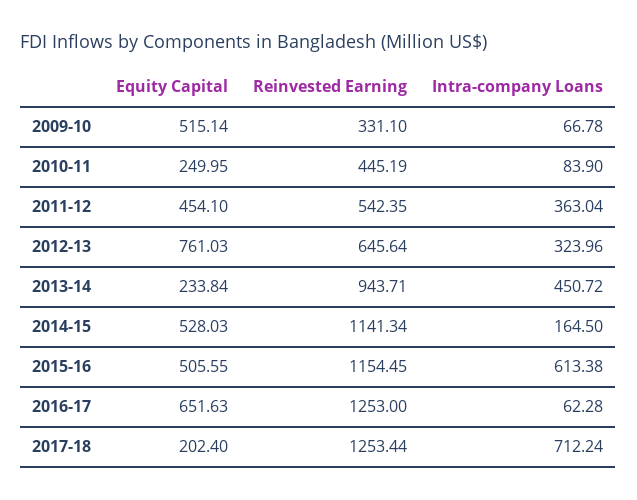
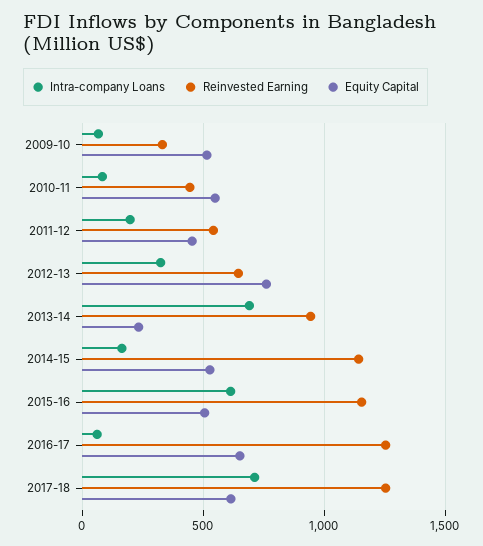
  {
    "Equity Capital": {
      "2009-10": 515.14,
-     "2010-11": 249.95,
+     "2010-11": 550,
      "2011-12": 454.1,
      "2012-13": 761.03,
      "2013-14": 233.84,
      "2014-15": 528.03,
      "2015-16": 505.55,
      "2016-17": 651.63,
-     "2017-18": 202.4
+     "2017-18": 600
    },
    "Reinvested Earning": {
      "2009-10": 331.1,
      "2010-11": 445.19,
      "2011-12": 542.35,
      "2012-13": 645.64,
      "2013-14": 943.71,
      "2014-15": 1141.34,
      "2015-16": 1154.45,
      "2016-17": 1253,
      "2017-18": 1253.44
    },
    "Intra-company Loans": {
      "2009-10": 66.78,
      "2010-11": 83.9,
-     "2011-12": 363.04,
+     "2011-12": 200,
      "2012-13": 323.96,
-     "2013-14": 450.72,
+     "2013-14": 700,
      "2014-15": 164.5,
      "2015-16": 613.38,
      "2016-17": 62.28,
      "2017-18": 712.24
    }
  }

